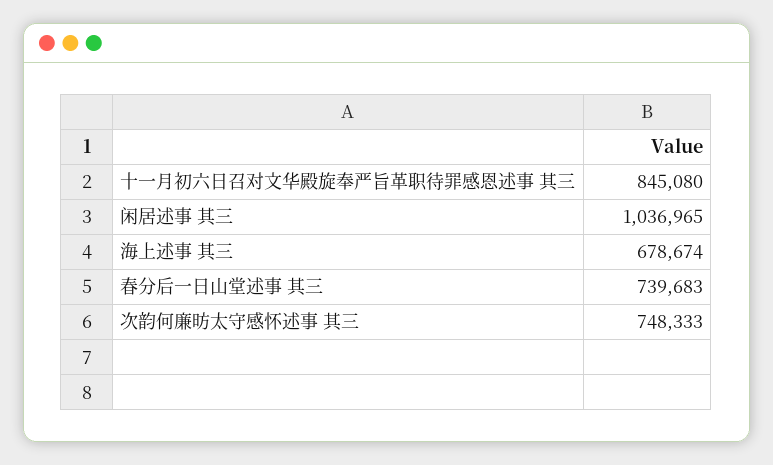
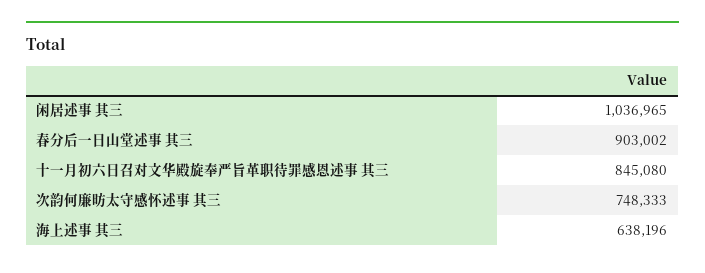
  {
    "十一月初六日召对文华殿旋奉严旨革职待罪感恩述事 其三": 845080,
    "闲居述事 其三": 1036965,
-   "海上述事 其三": 678674,
+   "海上述事 其三": 638196,
-   "春分后一日山堂述事 其三": 739683,
+   "春分后一日山堂述事 其三": 903002,
    "次韵何廉昉太守感怀述事 其三": 748333
  }

